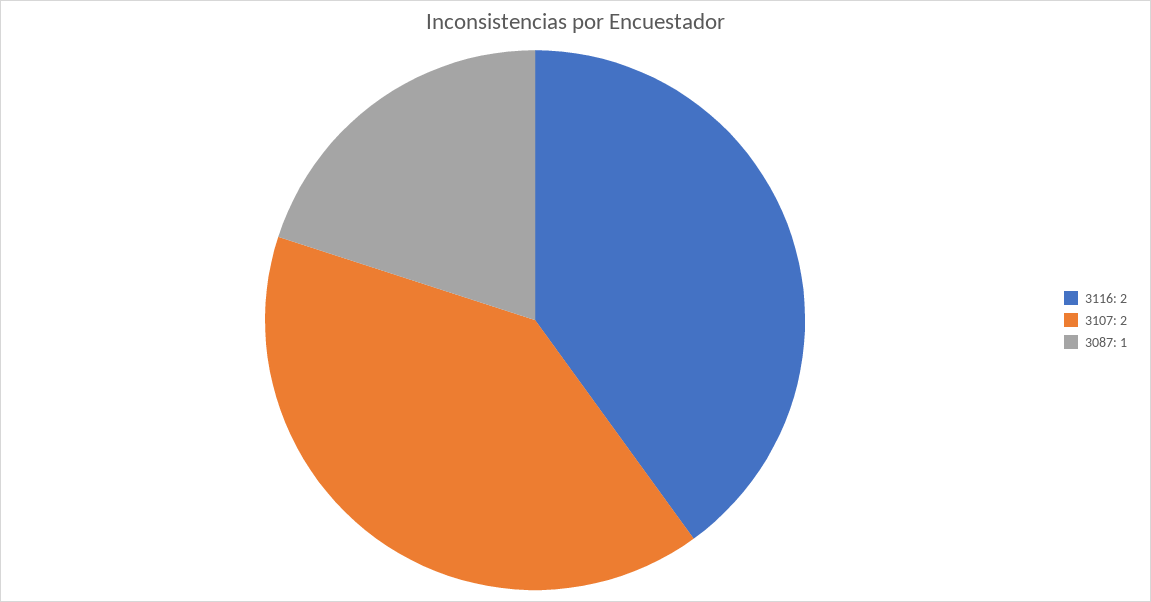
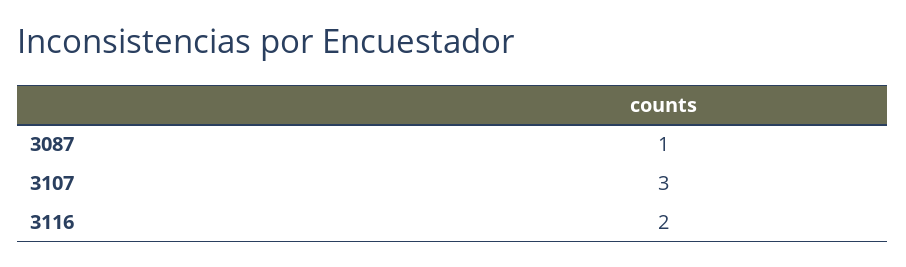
  {
    "3116": 2,
-   "3107": 2,
+   "3107": 3,
    "3087": 1
  }

